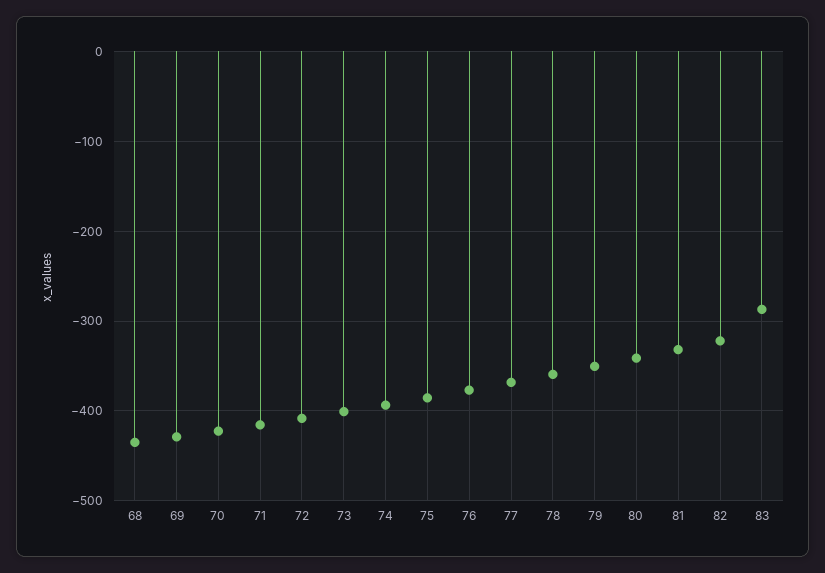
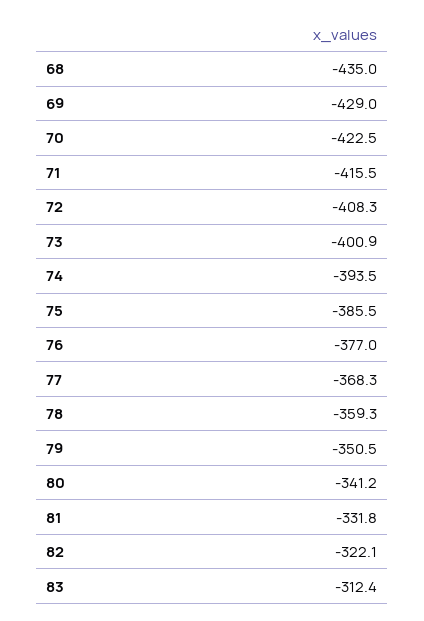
  {
    "68": -435,
    "69": -429,
    "70": -422.5,
    "71": -415.5,
    "72": -408.3,
    "73": -400.9,
    "74": -393.5,
    "75": -385.5,
    "76": -377,
    "77": -368.3,
    "78": -359.3,
    "79": -350.5,
    "80": -341.2,
    "81": -331.8,
    "82": -322.1,
-   "83": -290
+   "83": -312.4
  }

